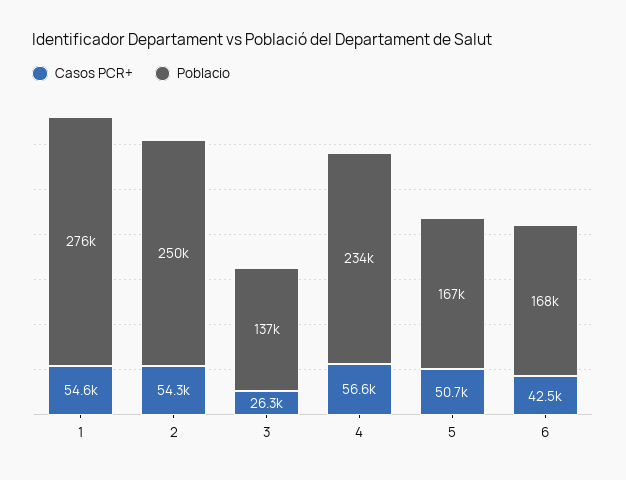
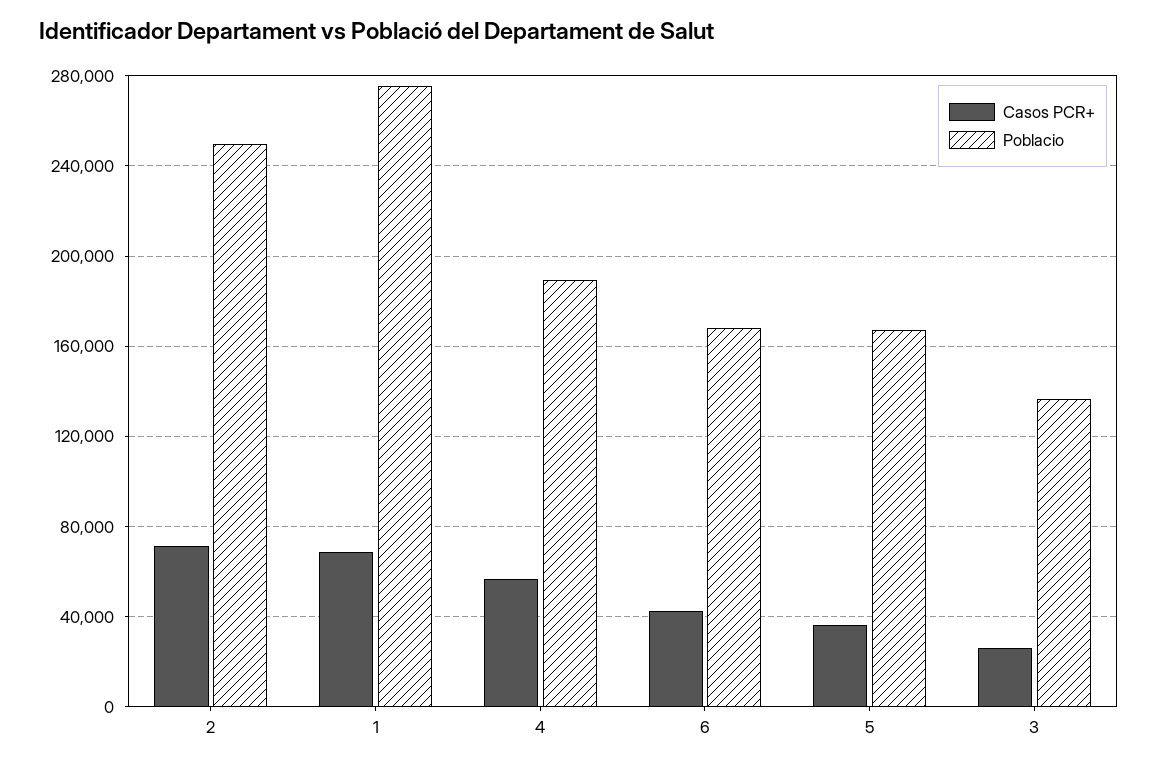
  {
    "Casos PCR+": {
-     "1": 54600,
+     "1": 70000,
-     "2": 54300,
+     "2": 70000,
      "3": 26300,
      "4": 56600,
-     "5": 50700,
+     "5": 35000,
      "6": 42500
    },
    "Poblacio": {
      "1": 276000,
      "2": 250000,
      "3": 137000,
-     "4": 234000,
+     "4": 190000,
      "5": 167000,
      "6": 168000
    }
  }

